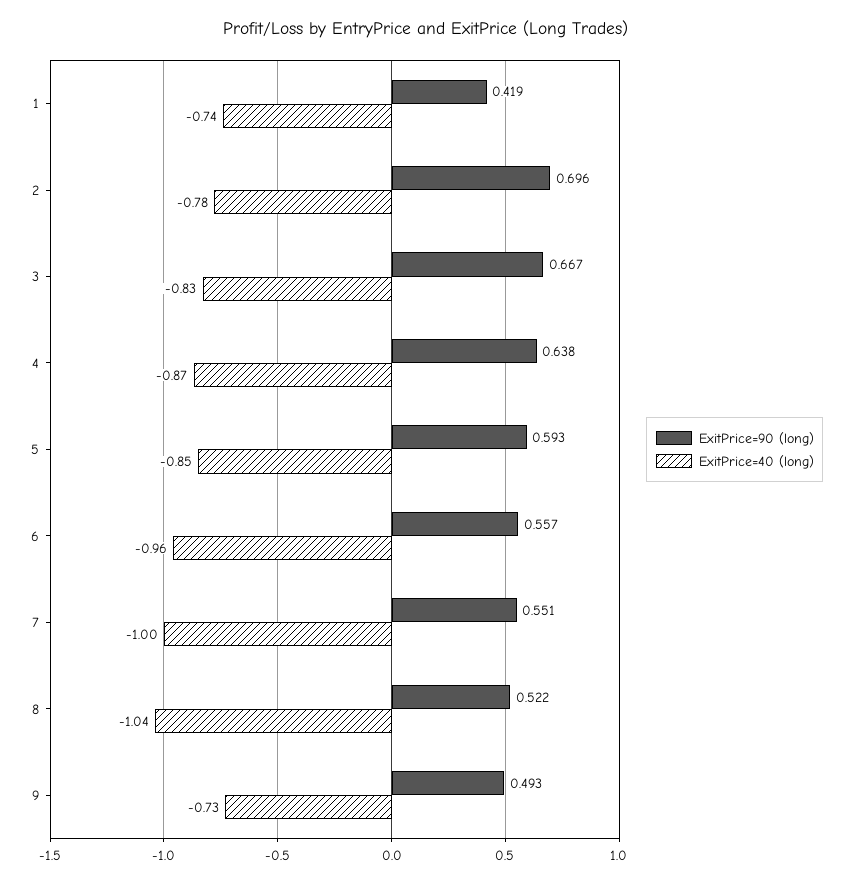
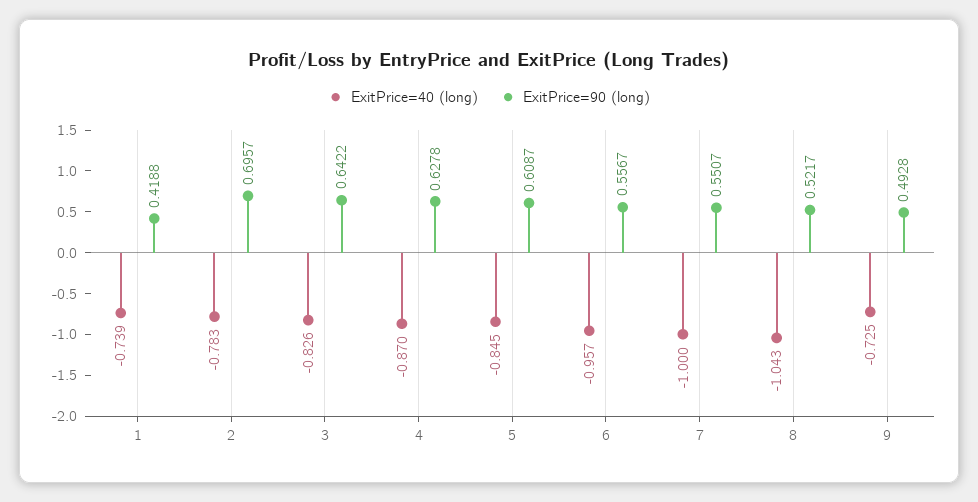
  {
    "ExitPrice=90 (long)": {
      "1": 0.4188,
      "2": 0.6957,
-     "3": 0.667,
+     "3": 0.6422,
-     "4": 0.638,
+     "4": 0.6278,
-     "5": 0.593,
+     "5": 0.6087,
      "6": 0.5567,
      "7": 0.5507,
      "8": 0.5217,
      "9": 0.4928
    },
    "ExitPrice=40 (long)": {
      "1": -0.739,
      "2": -0.783,
      "3": -0.826,
      "4": -0.87,
      "5": -0.845,
      "6": -0.957,
      "7": -1,
      "8": -1.043,
      "9": -0.725
    }
  }

